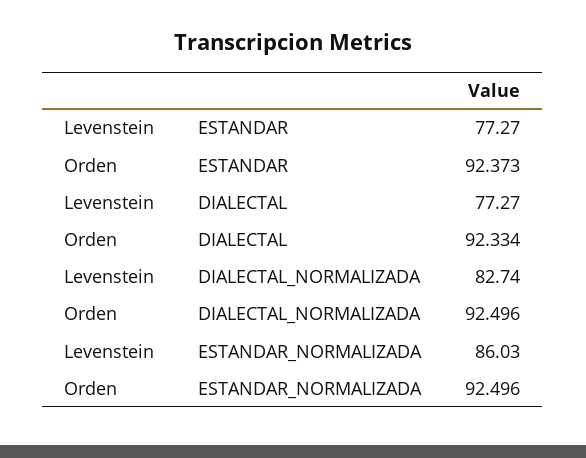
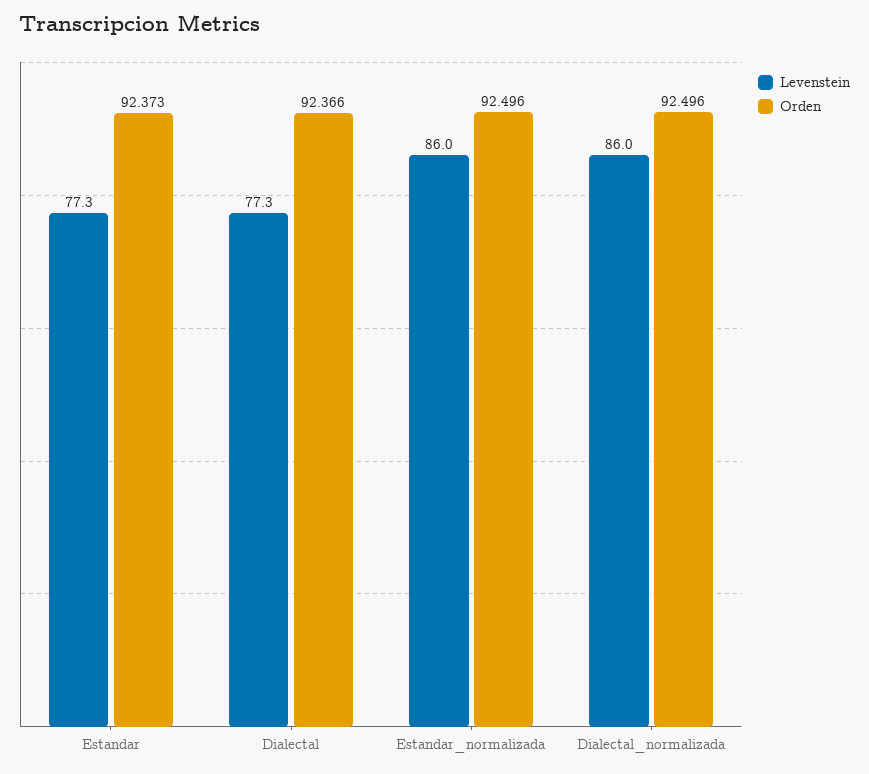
  {
    "Levenstein": {
      "ESTANDAR": 77.27,
      "DIALECTAL": 77.27,
-     "DIALECTAL_NORMALIZADA": 82.74,
+     "DIALECTAL_NORMALIZADA": 86,
      "ESTANDAR_NORMALIZADA": 86.03
    },
    "Orden": {
      "ESTANDAR": 92.373,
-     "DIALECTAL": 92.334,
+     "DIALECTAL": 92.366,
      "DIALECTAL_NORMALIZADA": 92.496,
      "ESTANDAR_NORMALIZADA": 92.496
    }
  }

